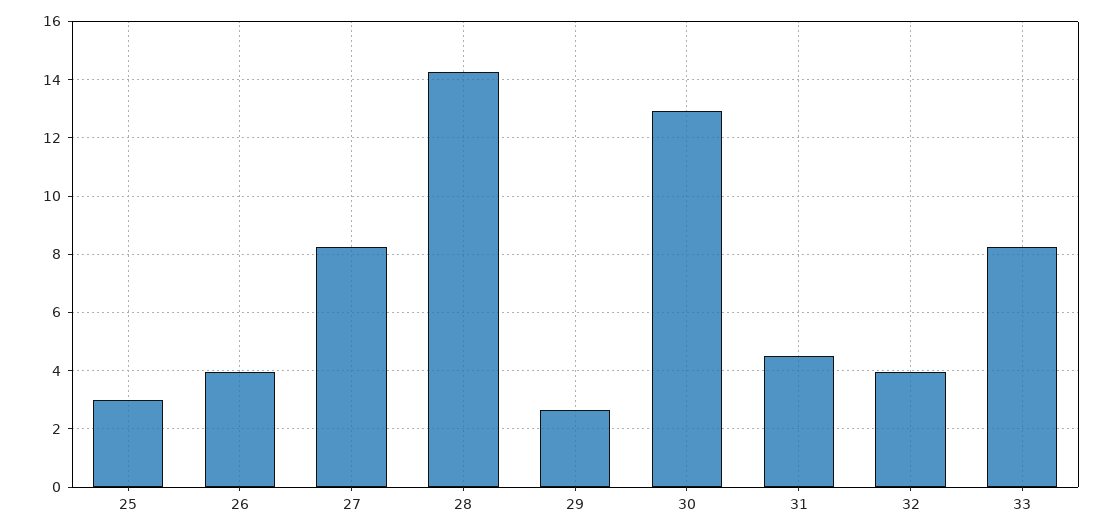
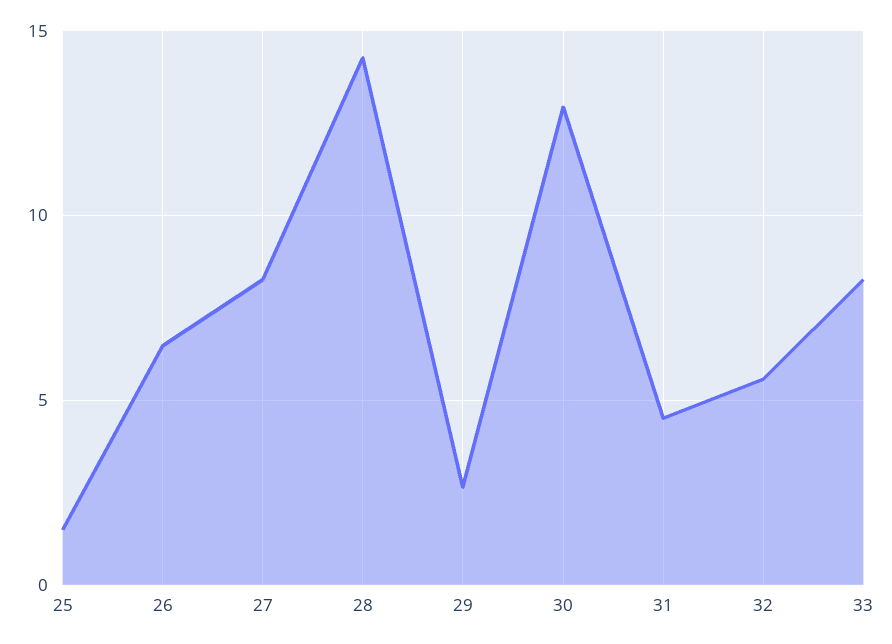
  {
-   "25": 3,
+   "25": 1.5,
-   "26": 4,
+   "26": 6.5,
    "27": 8.25,
    "28": 14.25,
    "29": 2.75,
    "30": 13,
    "31": 4.5,
-   "32": 4,
+   "32": 5.5,
    "33": 8.25
  }

